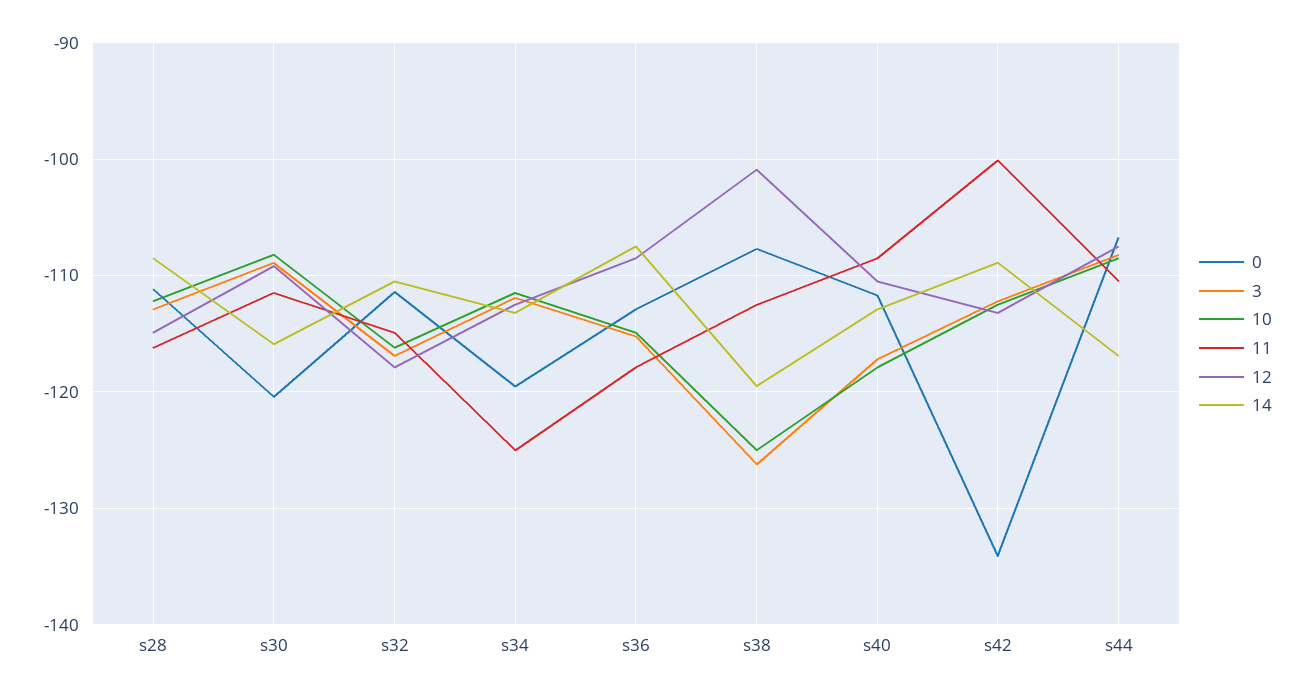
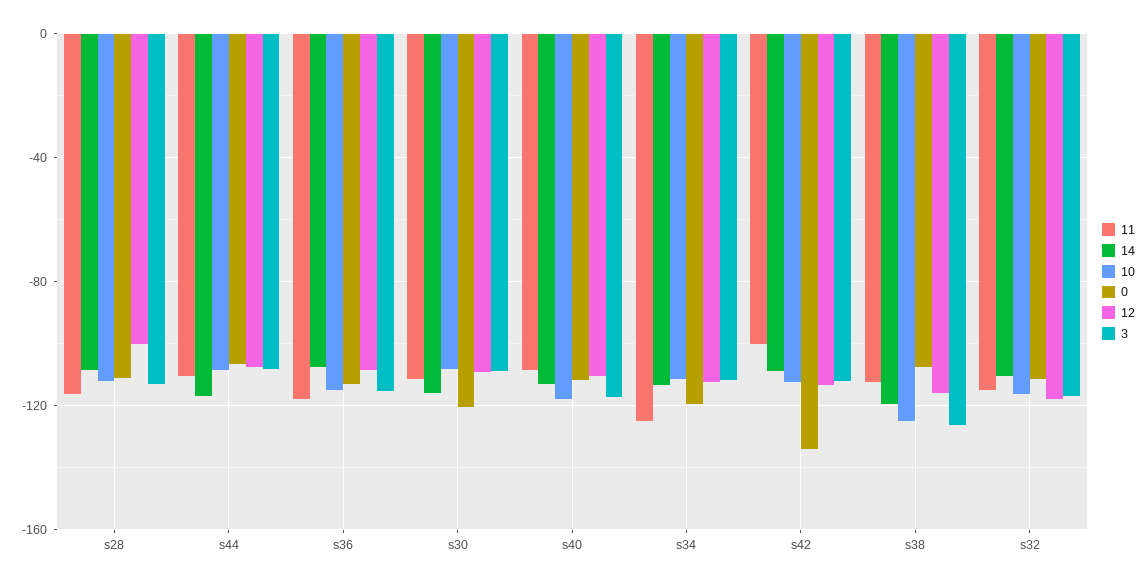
  {
    "0": {
      "s28": -111,
      "s30": -120,
      "s32": -111,
      "s34": -120,
      "s36": -113,
      "s38": -108,
      "s40": -112,
      "s42": -134,
      "s44": -107
    },
    "3": {
      "s28": -113,
      "s30": -109,
      "s32": -117,
      "s34": -112,
      "s36": -115,
      "s38": -126,
      "s40": -117,
      "s42": -112,
      "s44": -108
    },
    "10": {
      "s28": -112,
      "s30": -108,
      "s32": -116,
      "s34": -112,
      "s36": -115,
      "s38": -125,
      "s40": -118,
      "s42": -113,
      "s44": -109
    },
    "11": {
      "s28": -116,
      "s30": -112,
      "s32": -115,
      "s34": -125,
      "s36": -118,
      "s38": -113,
      "s40": -109,
      "s42": -100,
      "s44": -111
    },
    "12": {
-     "s28": -115,
+     "s28": -100,
      "s30": -109,
      "s32": -118,
      "s34": -113,
      "s36": -109,
-     "s38": -101,
+     "s38": -115,
      "s40": -111,
      "s42": -113,
      "s44": -108
    },
    "14": {
      "s28": -109,
      "s30": -116,
      "s32": -111,
      "s34": -113,
      "s36": -108,
      "s38": -120,
      "s40": -113,
      "s42": -109,
      "s44": -117
    }
  }

